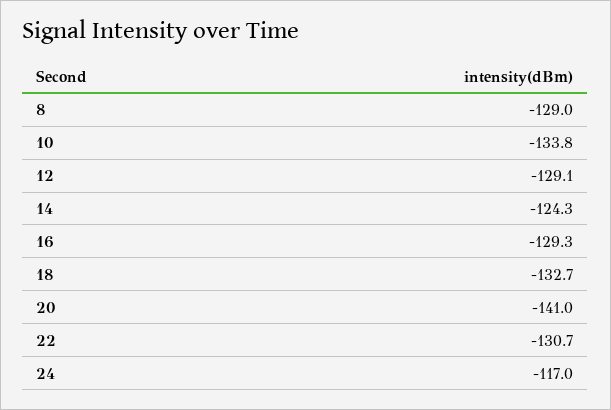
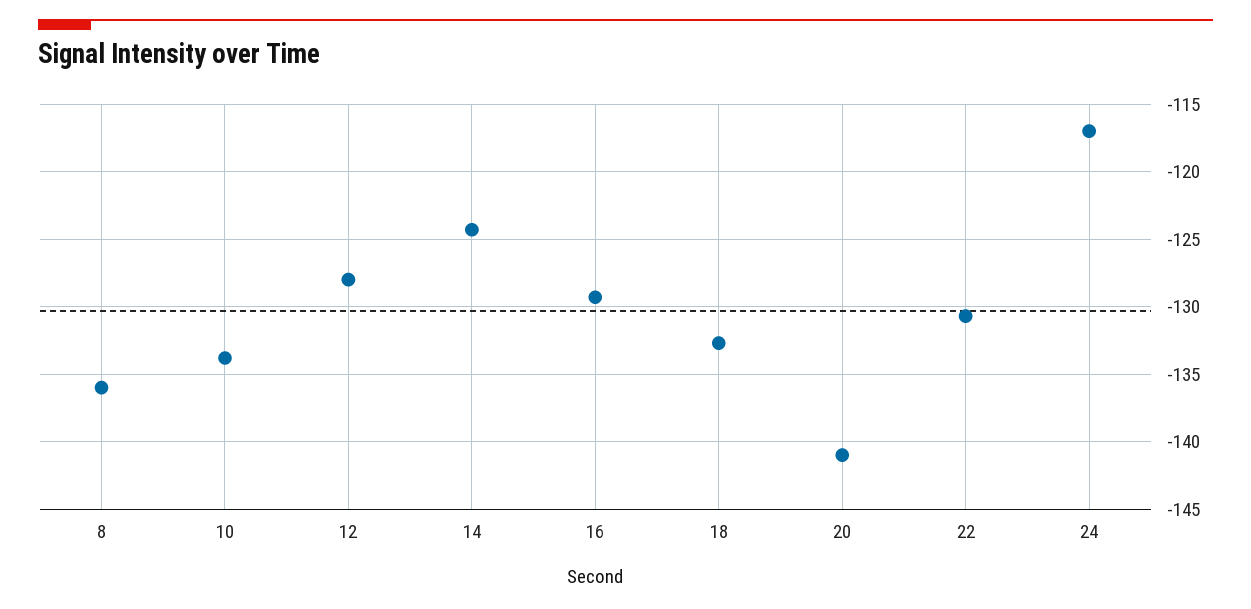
  {
-   "8": -129,
+   "8": -136,
    "10": -133.8,
-   "12": -129.1,
+   "12": -128,
    "14": -124.3,
    "16": -129.3,
    "18": -132.7,
    "20": -141,
    "22": -130.7,
    "24": -117
  }

